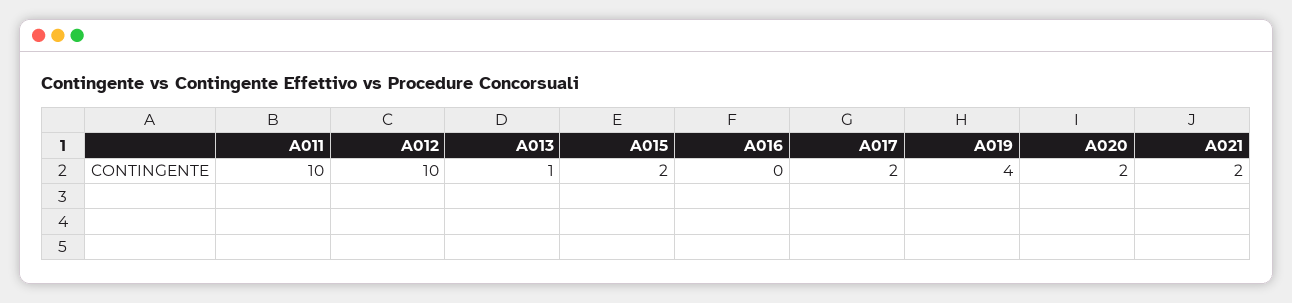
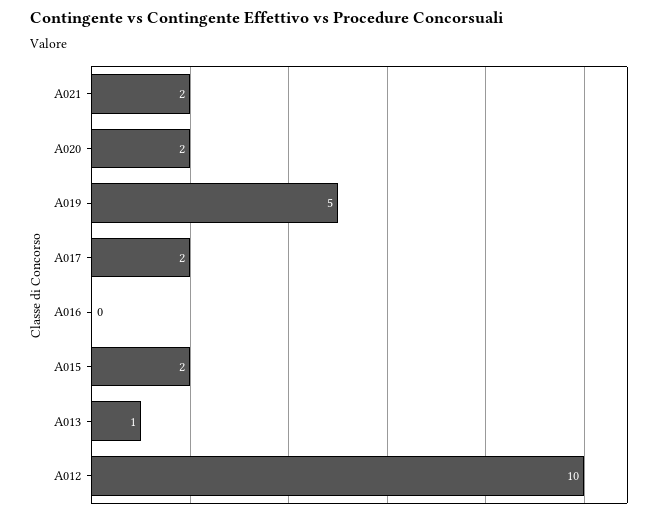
  {
-   "A011": 10,
    "A012": 10,
    "A013": 1,
    "A015": 2,
    "A016": 0,
    "A017": 2,
-   "A019": 4,
+   "A019": 5,
    "A020": 2,
    "A021": 2
  }

